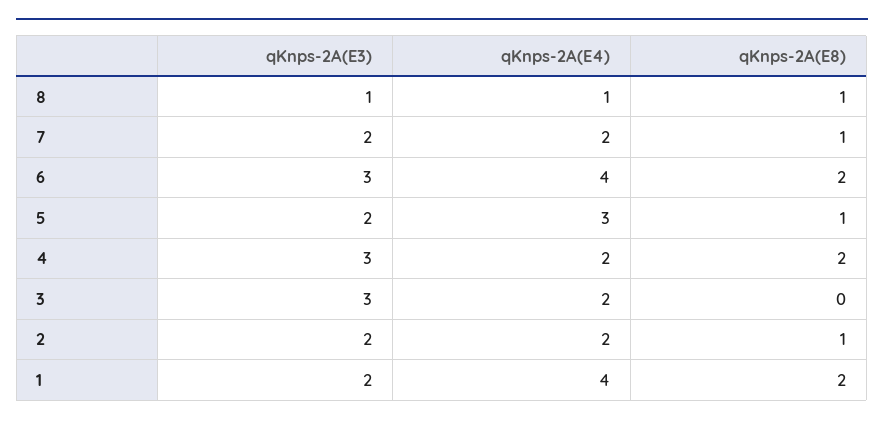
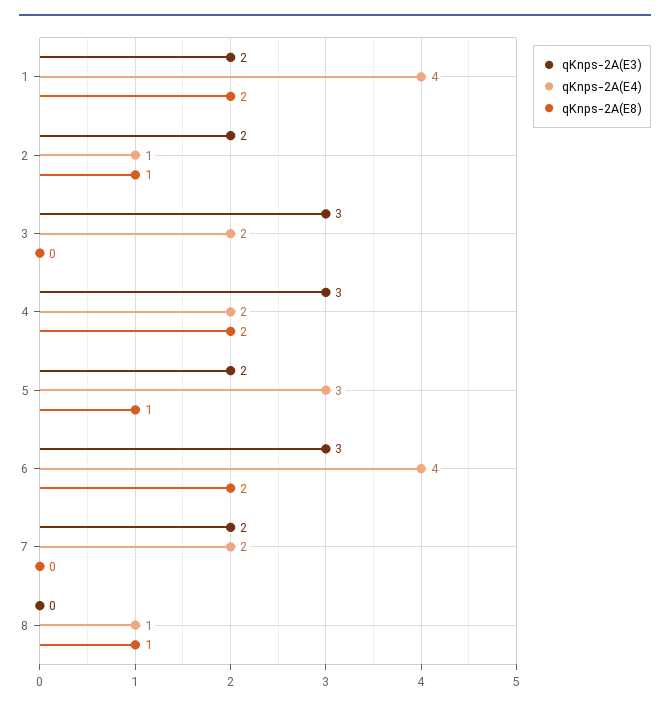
  {
    "qKnps-2A(E3)": {
-     "8": 1,
+     "8": 0,
      "7": 2,
      "6": 3,
      "5": 2,
      "4": 3,
      "3": 3,
      "2": 2,
      "1": 2
    },
    "qKnps-2A(E4)": {
      "8": 1,
      "7": 2,
      "6": 4,
      "5": 3,
      "4": 2,
      "3": 2,
-     "2": 2,
+     "2": 1,
      "1": 4
    },
    "qKnps-2A(E8)": {
      "8": 1,
-     "7": 1,
+     "7": 0,
      "6": 2,
      "5": 1,
      "4": 2,
      "3": 0,
      "2": 1,
      "1": 2
    }
  }

